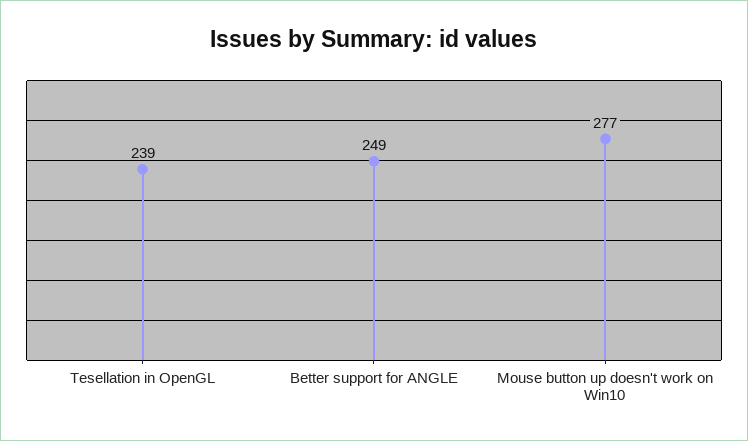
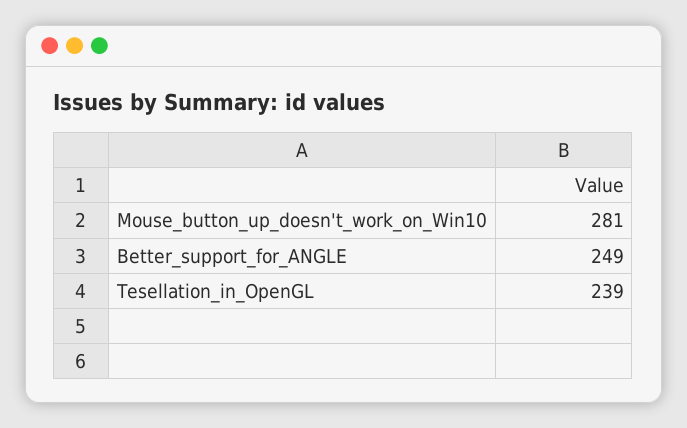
  {
    "Tesellation in OpenGL": 239,
    "Better support for ANGLE": 249,
-   "Mouse button up doesn't work on Win10": 277
+   "Mouse button up doesn't work on Win10": 281
  }

